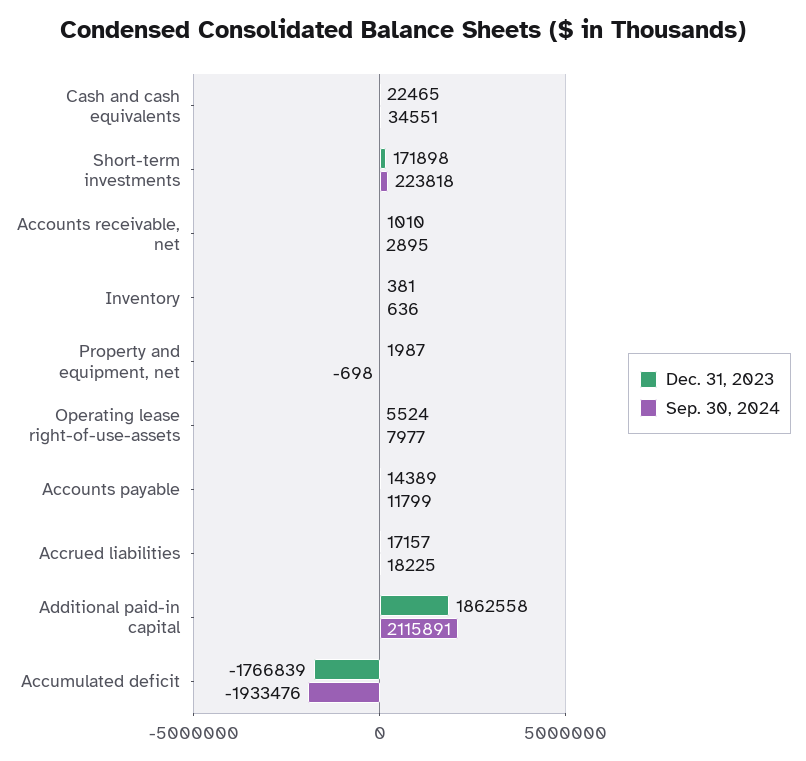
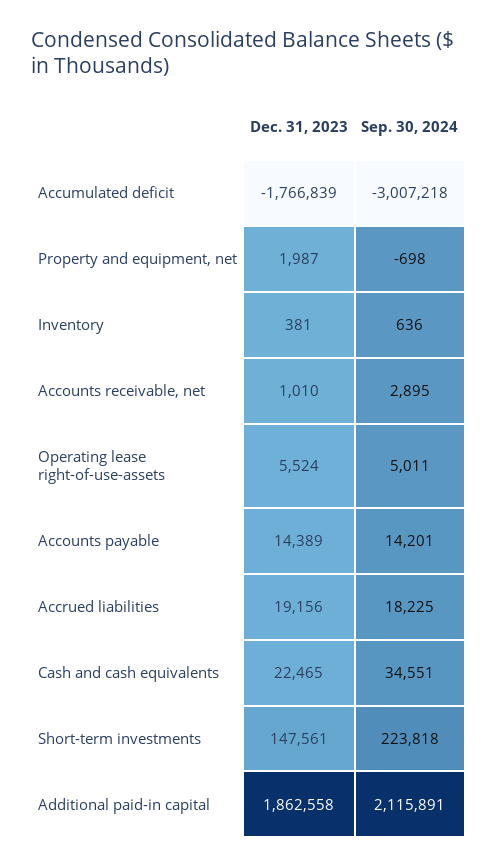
  {
    "Dec. 31, 2023": {
      "Cash and cash equivalents": 22465,
-     "Short-term investments": 171898,
+     "Short-term investments": 147561,
      "Accounts receivable, net": 1010,
      "Inventory": 381,
      "Property and equipment, net": 1987,
      "Operating lease right-of-use-assets": 5524,
      "Accounts payable": 14389,
-     "Accrued liabilities": 17157,
+     "Accrued liabilities": 19156,
      "Additional paid-in capital": 1862558,
      "Accumulated deficit": -1766839
    },
    "Sep. 30, 2024": {
      "Cash and cash equivalents": 34551,
      "Short-term investments": 223818,
      "Accounts receivable, net": 2895,
      "Inventory": 636,
      "Property and equipment, net": -698,
-     "Operating lease right-of-use-assets": 7977,
+     "Operating lease right-of-use-assets": 5011,
-     "Accounts payable": 11799,
+     "Accounts payable": 14201,
      "Accrued liabilities": 18225,
      "Additional paid-in capital": 2115891,
-     "Accumulated deficit": -1933476
+     "Accumulated deficit": -3007218
    }
  }

